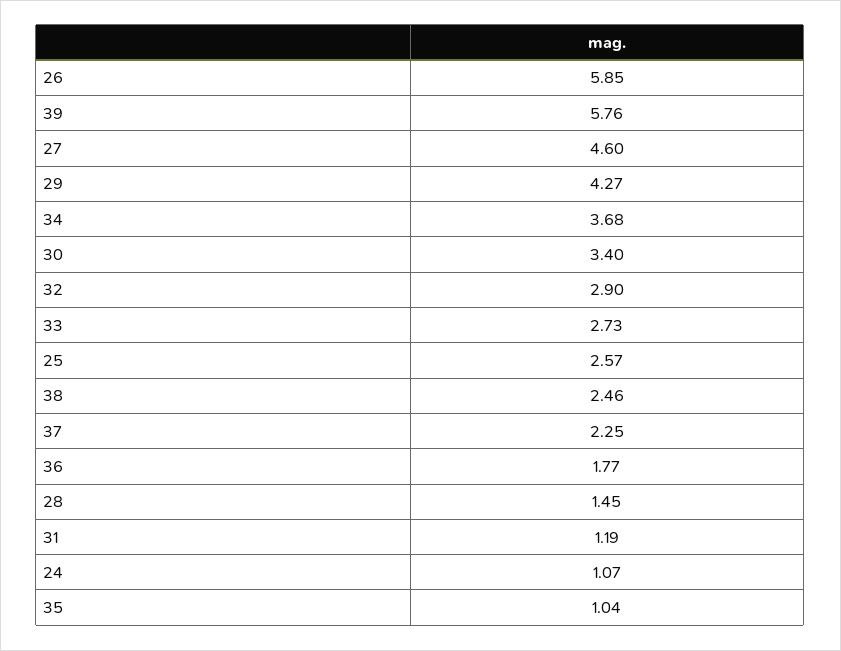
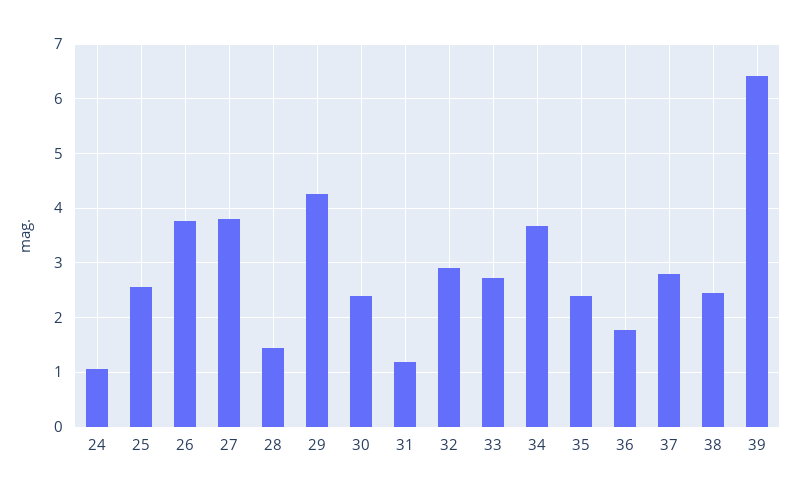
  {
-   "26": 5.85,
+   "26": 3.8,
-   "39": 5.76,
+   "39": 6.4,
-   "27": 4.6,
+   "27": 3.8,
    "29": 4.27,
    "34": 3.68,
-   "30": 3.4,
+   "30": 2.4,
    "32": 2.9,
    "33": 2.73,
    "25": 2.57,
    "38": 2.46,
-   "37": 2.25,
+   "37": 2.8,
    "36": 1.77,
    "28": 1.45,
    "31": 1.19,
    "24": 1.07,
-   "35": 1.04
+   "35": 2.4
  }

